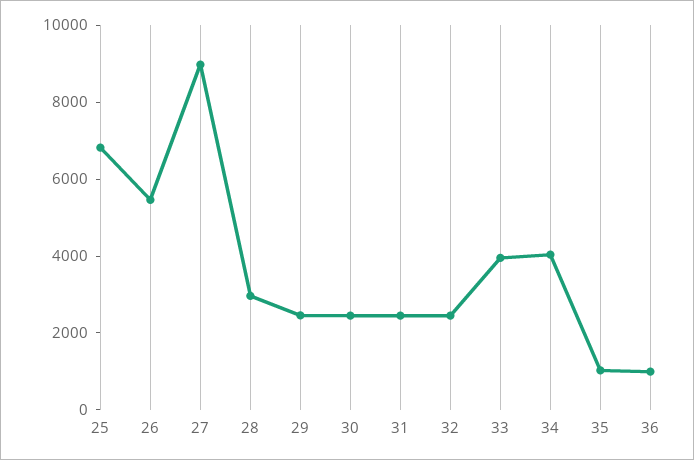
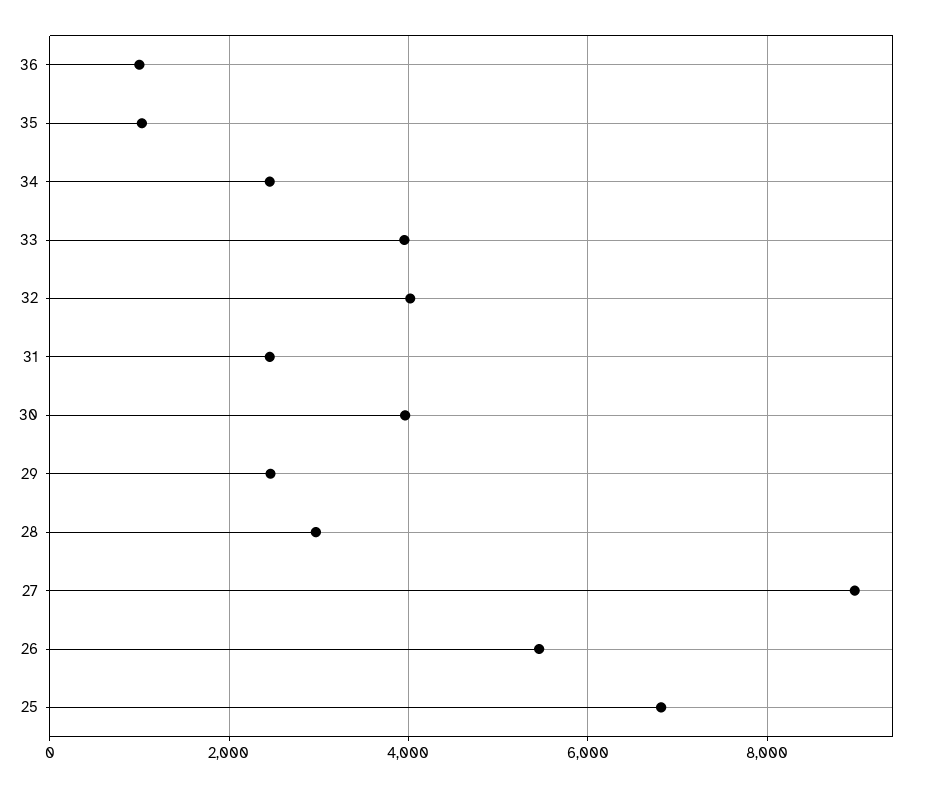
  {
    "25": 6800,
    "26": 5400,
    "27": 9000,
    "28": 3000,
    "29": 2400,
-   "30": 2500,
+   "30": 4000,
    "31": 2400,
-   "32": 2500,
+   "32": 4000,
    "33": 4000,
-   "34": 4000,
+   "34": 2400,
    "35": 1000,
    "36": 1000
  }

